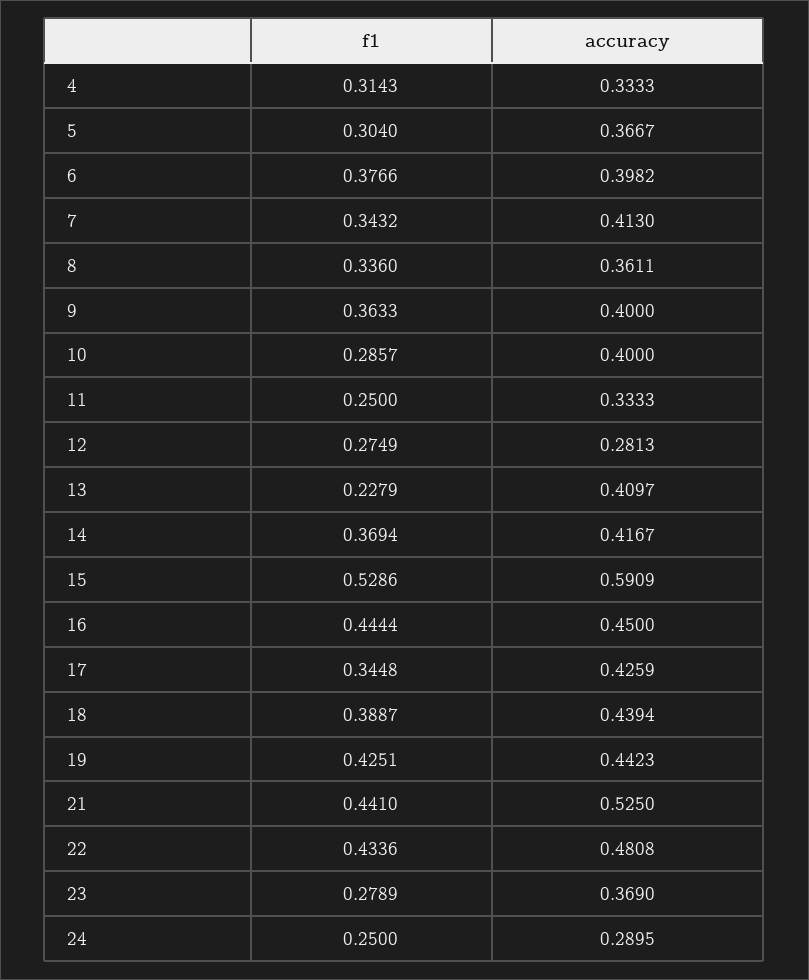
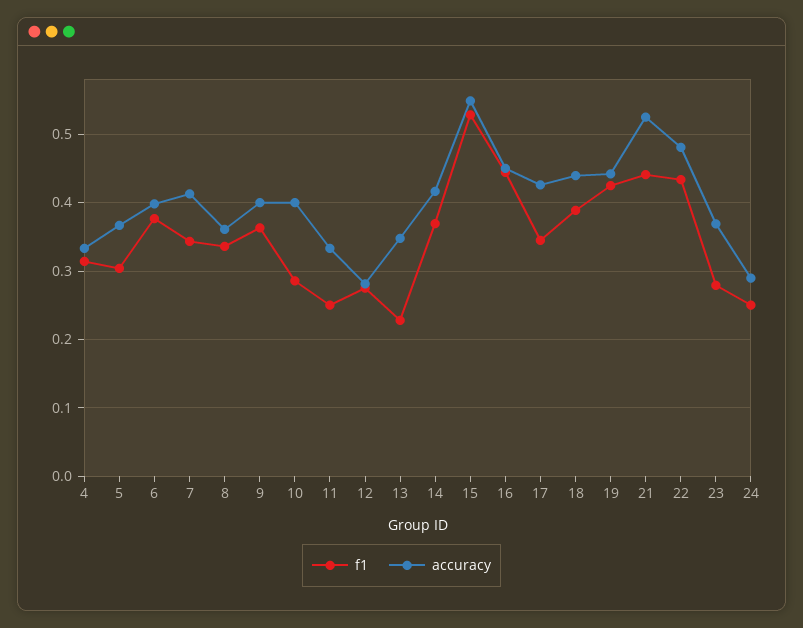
  {
    "f1": {
      "4": 0.3143,
      "5": 0.304,
      "6": 0.3766,
      "7": 0.3432,
      "8": 0.336,
      "9": 0.3633,
      "10": 0.2857,
      "11": 0.25,
      "12": 0.2749,
      "13": 0.2279,
      "14": 0.3694,
      "15": 0.5286,
      "16": 0.4444,
      "17": 0.3448,
      "18": 0.3887,
      "19": 0.4251,
      "21": 0.441,
      "22": 0.4336,
      "23": 0.2789,
      "24": 0.25
    },
    "accuracy": {
      "4": 0.3333,
      "5": 0.3667,
      "6": 0.3982,
      "7": 0.413,
      "8": 0.3611,
      "9": 0.4,
      "10": 0.4,
      "11": 0.3333,
      "12": 0.2813,
-     "13": 0.4097,
+     "13": 0.35,
      "14": 0.4167,
-     "15": 0.5909,
+     "15": 0.55,
      "16": 0.45,
      "17": 0.4259,
      "18": 0.4394,
      "19": 0.4423,
      "21": 0.525,
      "22": 0.4808,
      "23": 0.369,
      "24": 0.2895
    }
  }

